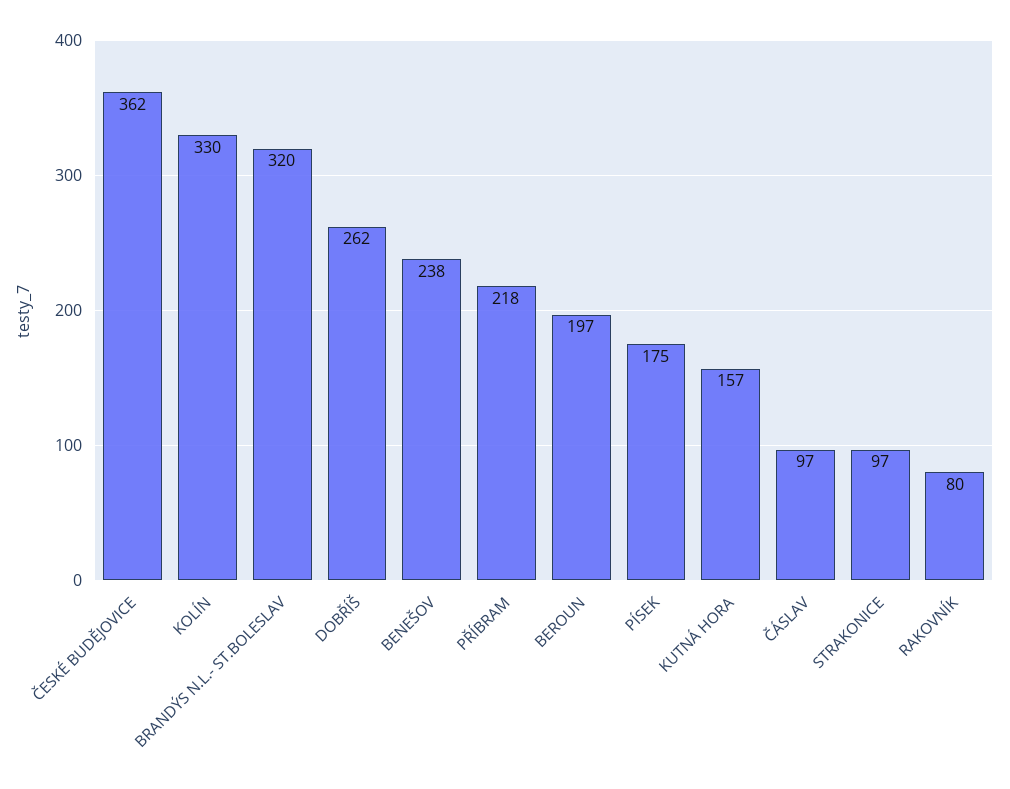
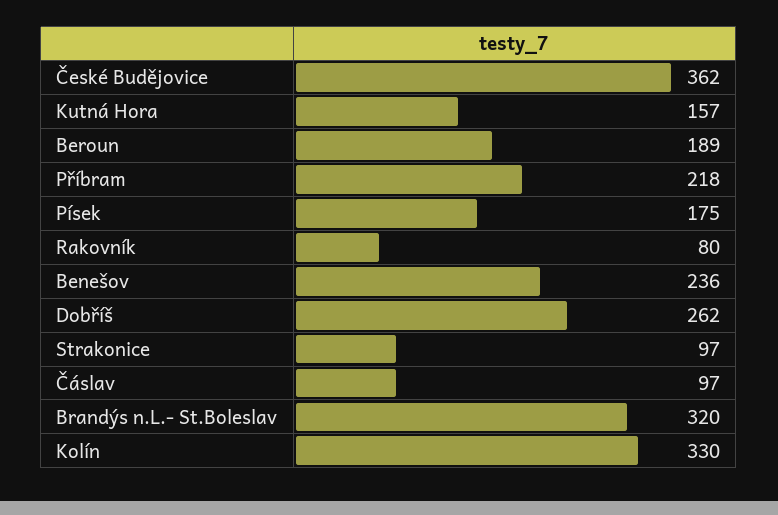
  {
    "ČESKÉ BUDĚJOVICE": 362,
    "KOLÍN": 330,
    "BRANDÝS N.L.- ST.BOLESLAV": 320,
    "DOBŘÍŠ": 262,
-   "BENEŠOV": 238,
+   "BENEŠOV": 236,
    "PŘÍBRAM": 218,
-   "BEROUN": 197,
+   "BEROUN": 189,
    "PÍSEK": 175,
    "KUTNÁ HORA": 157,
    "ČÁSLAV": 97,
    "STRAKONICE": 97,
    "RAKOVNÍK": 80
  }

